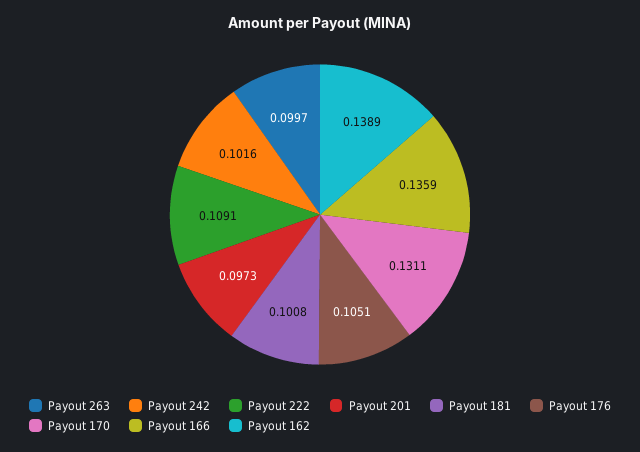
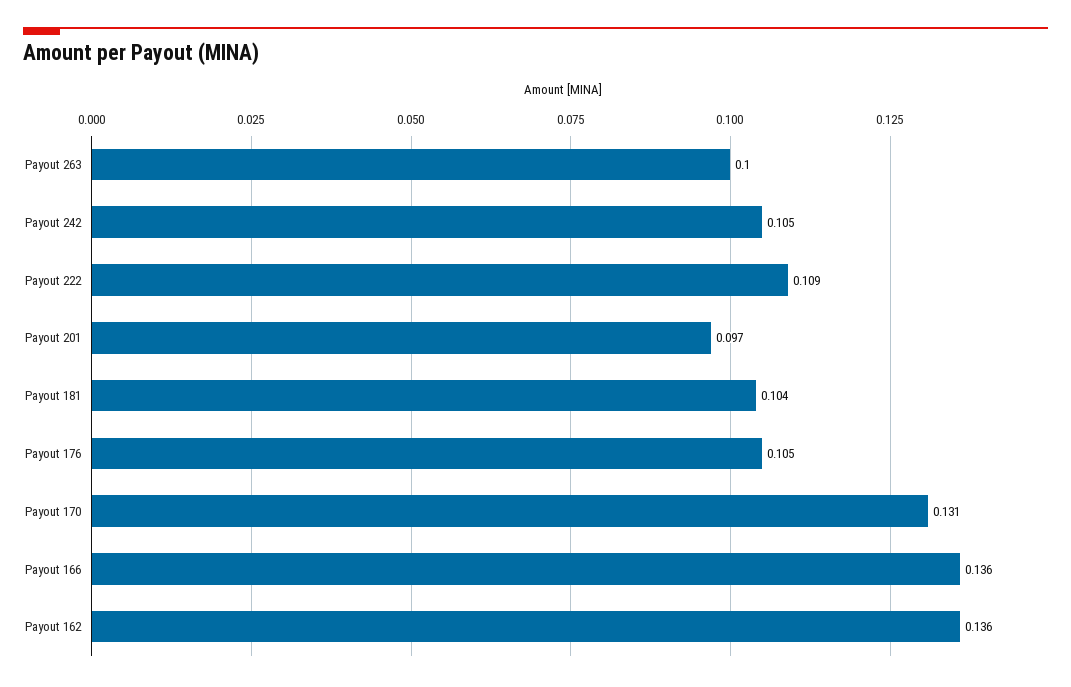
  {
    "Payout 263": 0.0997,
-   "Payout 242": 0.1016,
+   "Payout 242": 0.105,
    "Payout 222": 0.1091,
    "Payout 201": 0.0973,
-   "Payout 181": 0.1008,
+   "Payout 181": 0.104,
    "Payout 176": 0.1051,
    "Payout 170": 0.1311,
    "Payout 166": 0.1359,
-   "Payout 162": 0.1389
+   "Payout 162": 0.136
  }

